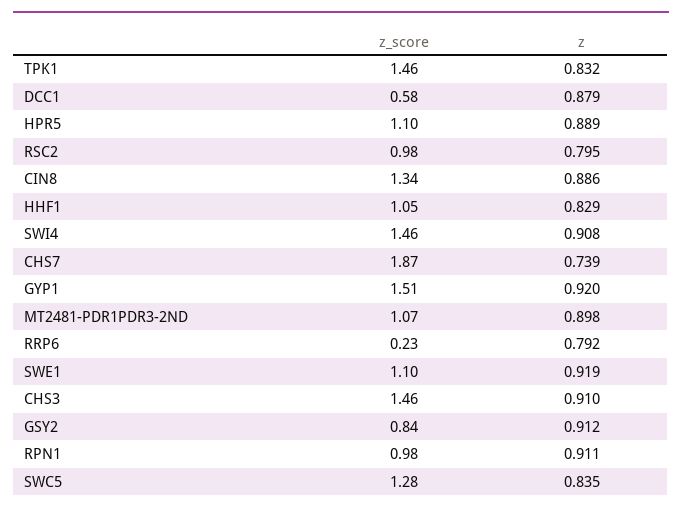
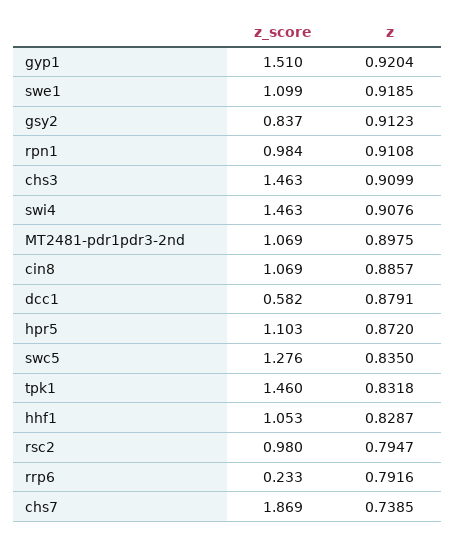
  {
    "z_score": {
      "TPK1": 1.46,
      "DCC1": 0.582,
      "HPR5": 1.103,
      "RSC2": 0.98,
-     "CIN8": 1.34,
+     "CIN8": 1.069,
      "HHF1": 1.053,
      "SWI4": 1.463,
      "CHS7": 1.869,
      "GYP1": 1.51,
      "MT2481-PDR1PDR3-2ND": 1.069,
      "RRP6": 0.233,
      "SWE1": 1.099,
      "CHS3": 1.463,
      "GSY2": 0.837,
      "RPN1": 0.984,
      "SWC5": 1.276
    },
    "z": {
      "TPK1": 0.8318,
      "DCC1": 0.8791,
-     "HPR5": 0.889,
+     "HPR5": 0.872,
      "RSC2": 0.7947,
      "CIN8": 0.8857,
      "HHF1": 0.8287,
      "SWI4": 0.9076,
      "CHS7": 0.7385,
      "GYP1": 0.9204,
      "MT2481-PDR1PDR3-2ND": 0.8975,
      "RRP6": 0.7916,
      "SWE1": 0.9185,
      "CHS3": 0.9099,
      "GSY2": 0.9123,
      "RPN1": 0.9108,
      "SWC5": 0.835
    }
  }

